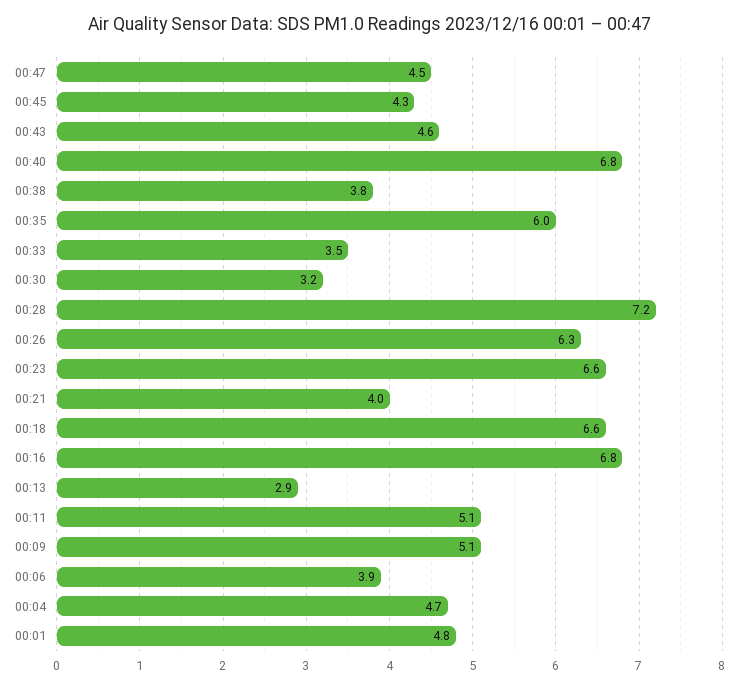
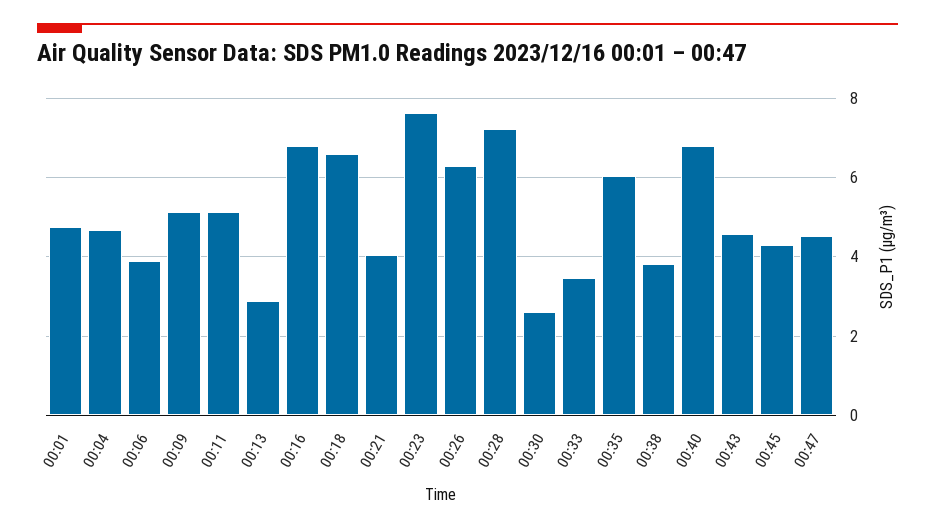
  {
    "00:47": 4.5,
    "00:45": 4.3,
    "00:43": 4.6,
    "00:40": 6.8,
    "00:38": 3.8,
    "00:35": 6,
    "00:33": 3.5,
-   "00:30": 3.2,
+   "00:30": 2.6,
    "00:28": 7.2,
    "00:26": 6.3,
-   "00:23": 6.6,
+   "00:23": 7.6,
    "00:21": 4,
    "00:18": 6.6,
    "00:16": 6.8,
    "00:13": 2.9,
    "00:11": 5.1,
    "00:09": 5.1,
    "00:06": 3.9,
    "00:04": 4.7,
    "00:01": 4.8
  }

